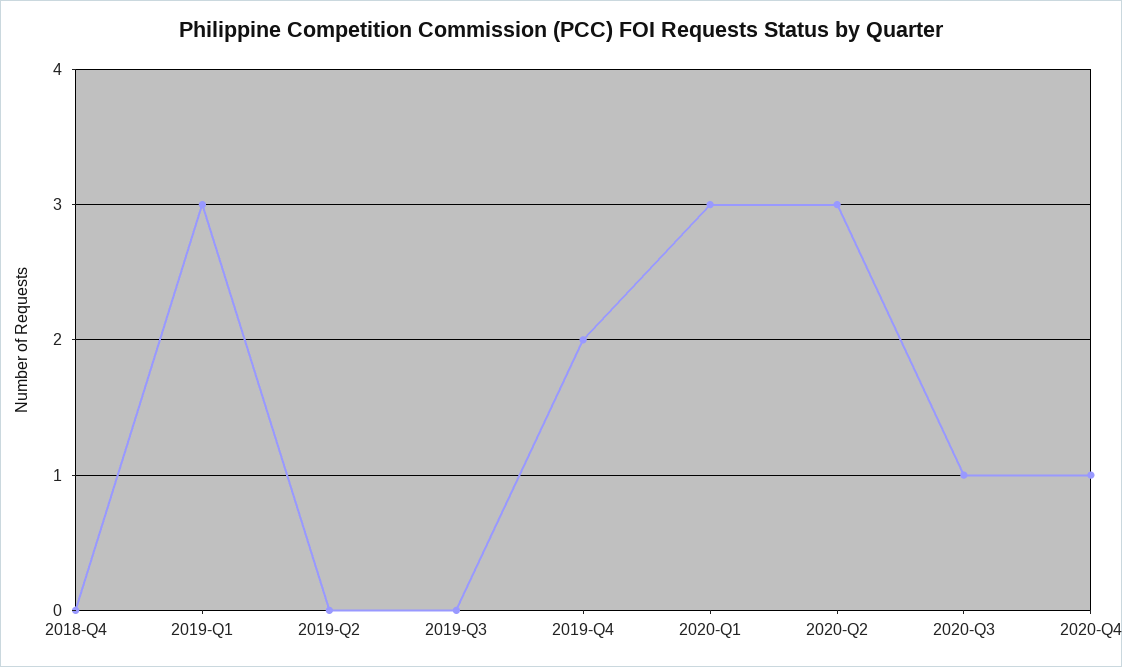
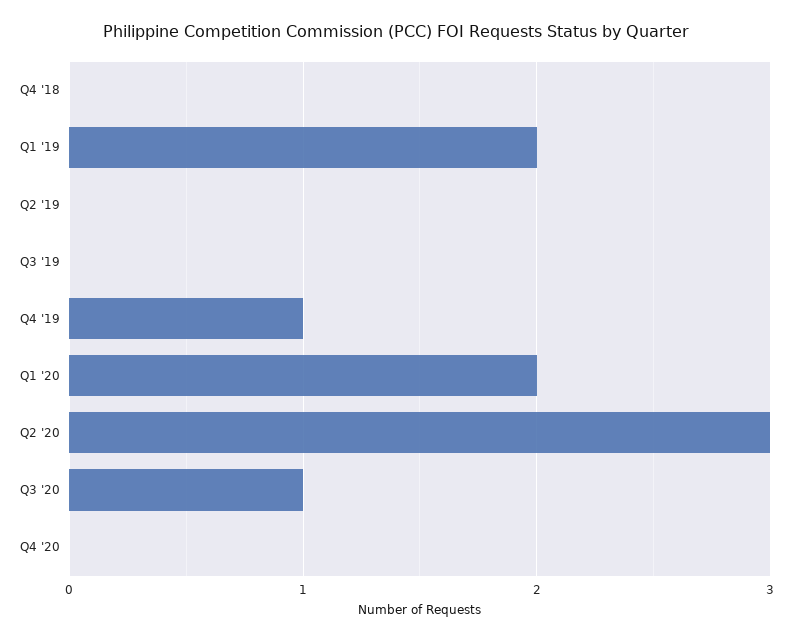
  {
    "2018-Q4": 0,
-   "2019-Q1": 3,
+   "2019-Q1": 2,
    "2019-Q2": 0,
    "2019-Q3": 0,
-   "2019-Q4": 2,
+   "2019-Q4": 1,
-   "2020-Q1": 3,
+   "2020-Q1": 2,
    "2020-Q2": 3,
    "2020-Q3": 1,
-   "2020-Q4": 1
+   "2020-Q4": 0
  }

